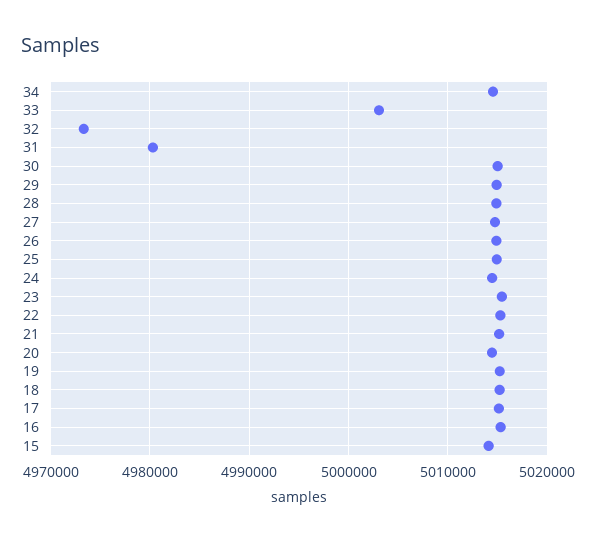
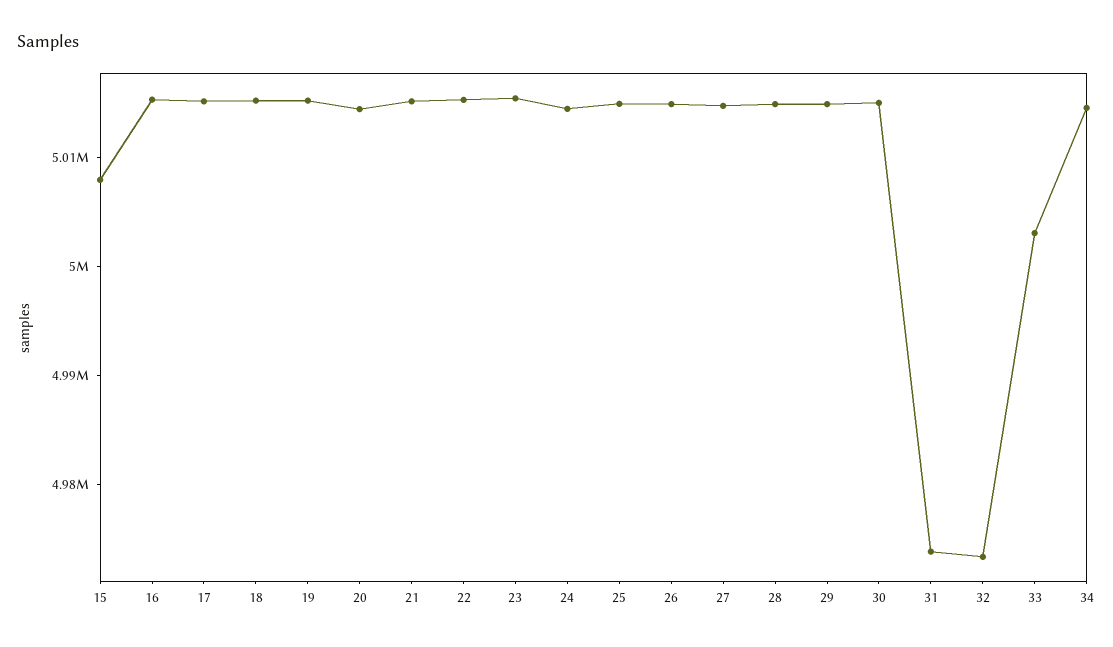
  {
    "34": 5015000,
    "33": 5003000,
    "32": 4973000,
-   "31": 4980000,
+   "31": 4974000,
    "30": 5015000,
    "29": 5015000,
    "28": 5015000,
    "27": 5015000,
    "26": 5015000,
    "25": 5015000,
    "24": 5014000,
    "23": 5015000,
    "22": 5015000,
    "21": 5015000,
    "20": 5014000,
    "19": 5015000,
    "18": 5015000,
    "17": 5015000,
    "16": 5015000,
-   "15": 5014000
+   "15": 5008000
  }

